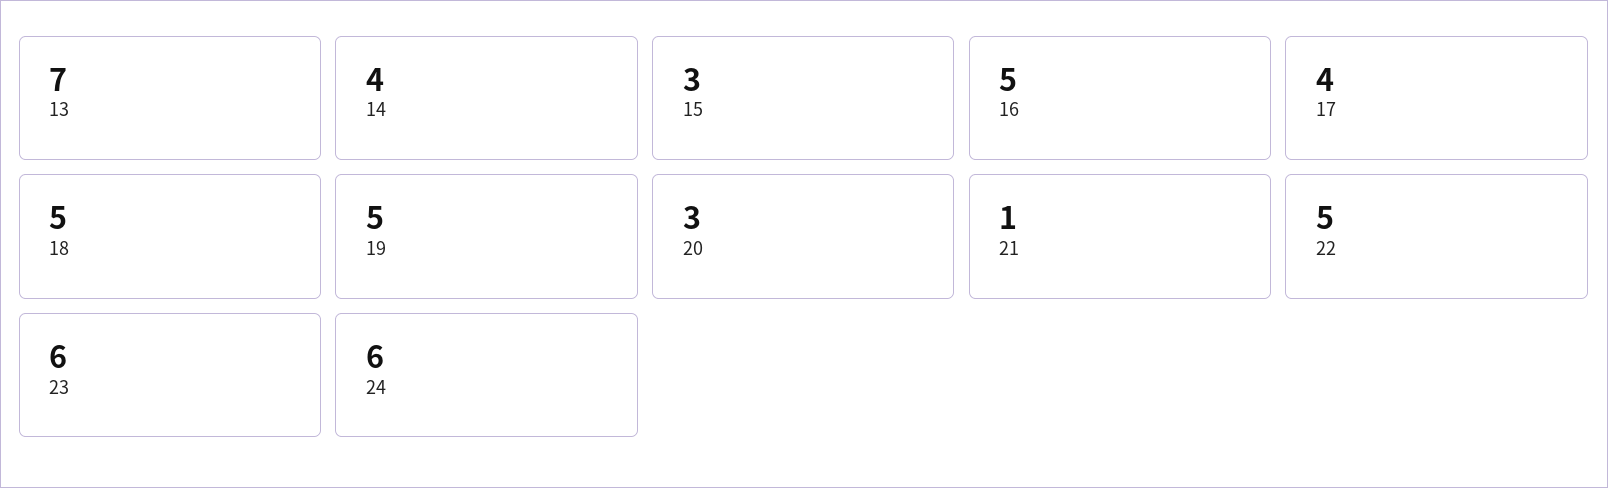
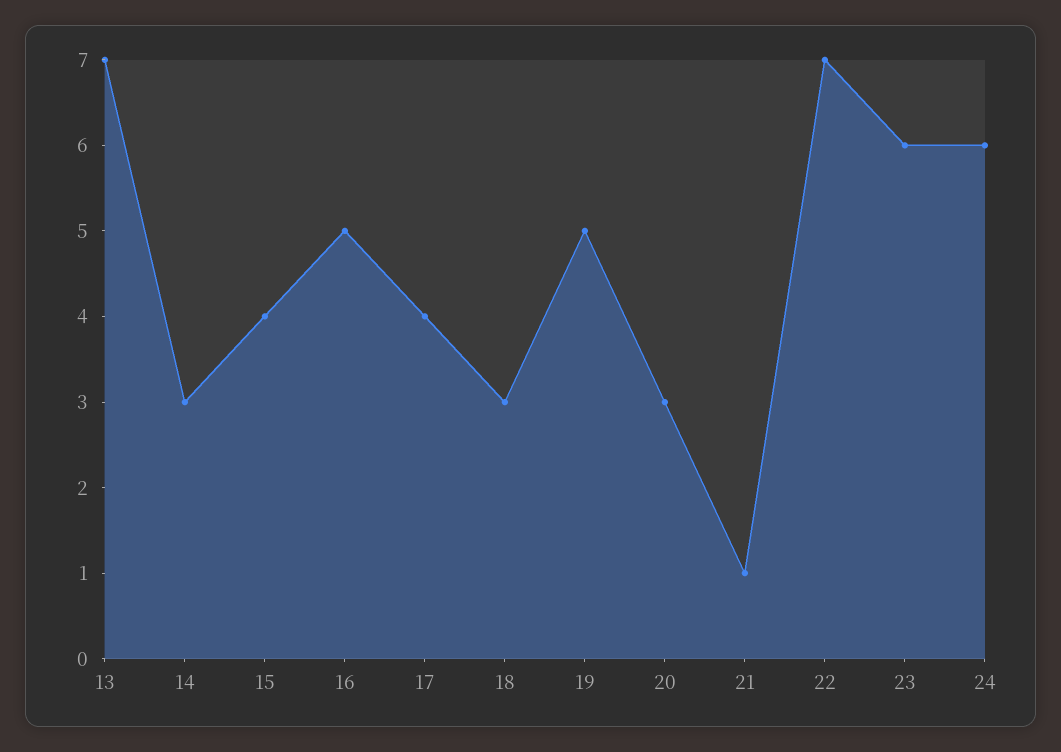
  {
    "13": 7,
-   "14": 4,
+   "14": 3,
-   "15": 3,
+   "15": 4,
    "16": 5,
    "17": 4,
-   "18": 5,
+   "18": 3,
    "19": 5,
    "20": 3,
    "21": 1,
-   "22": 5,
+   "22": 7,
    "23": 6,
    "24": 6
  }

